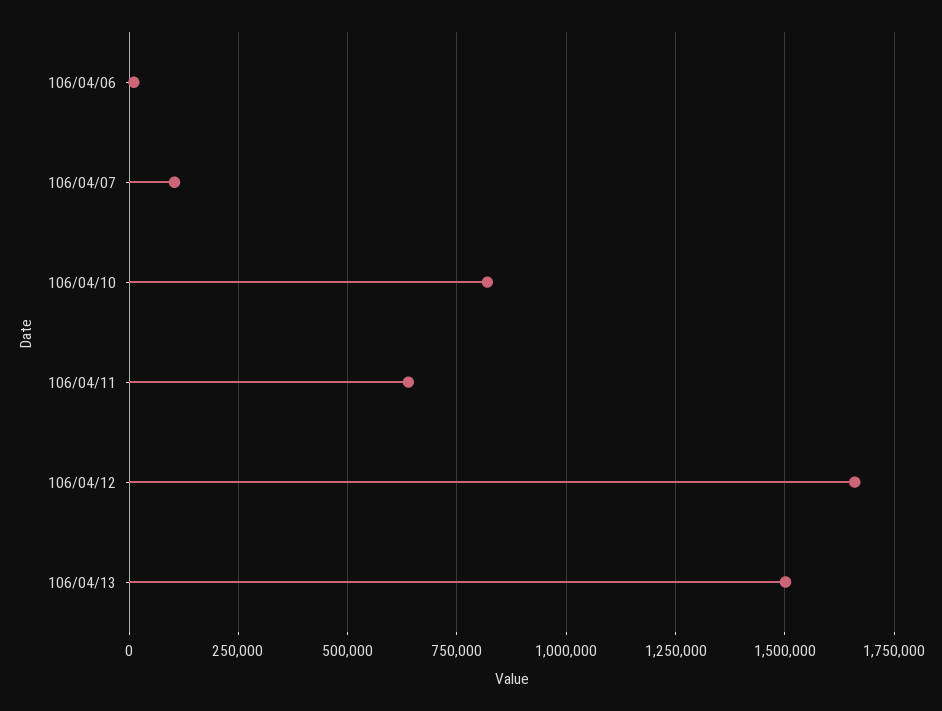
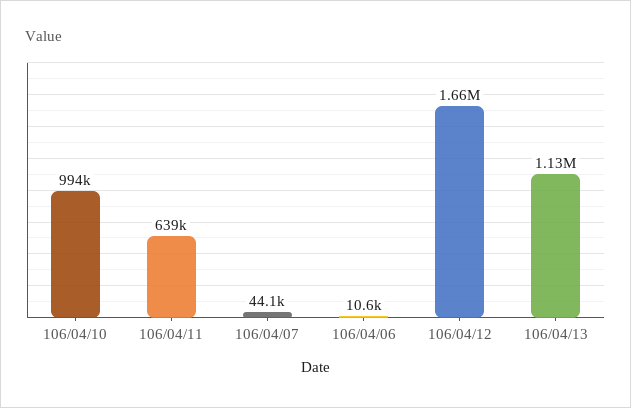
  {
    "106/04/06": 10600,
-   "106/04/07": 100000,
+   "106/04/07": 44100,
-   "106/04/10": 825000,
+   "106/04/10": 994000,
    "106/04/11": 639000,
    "106/04/12": 1660000,
-   "106/04/13": 1500000
+   "106/04/13": 1130000
  }

